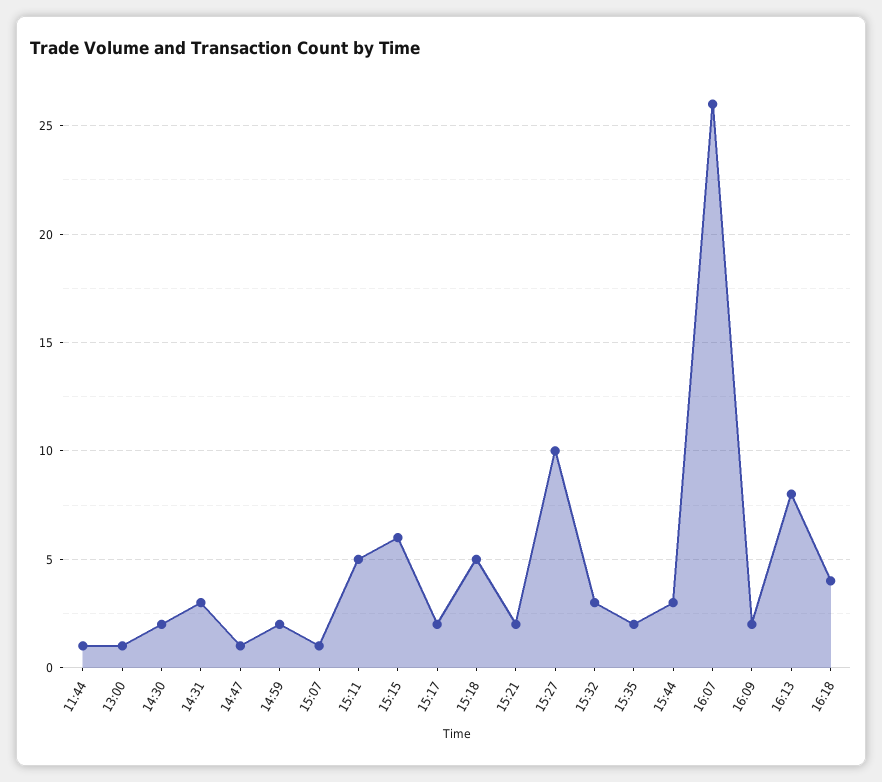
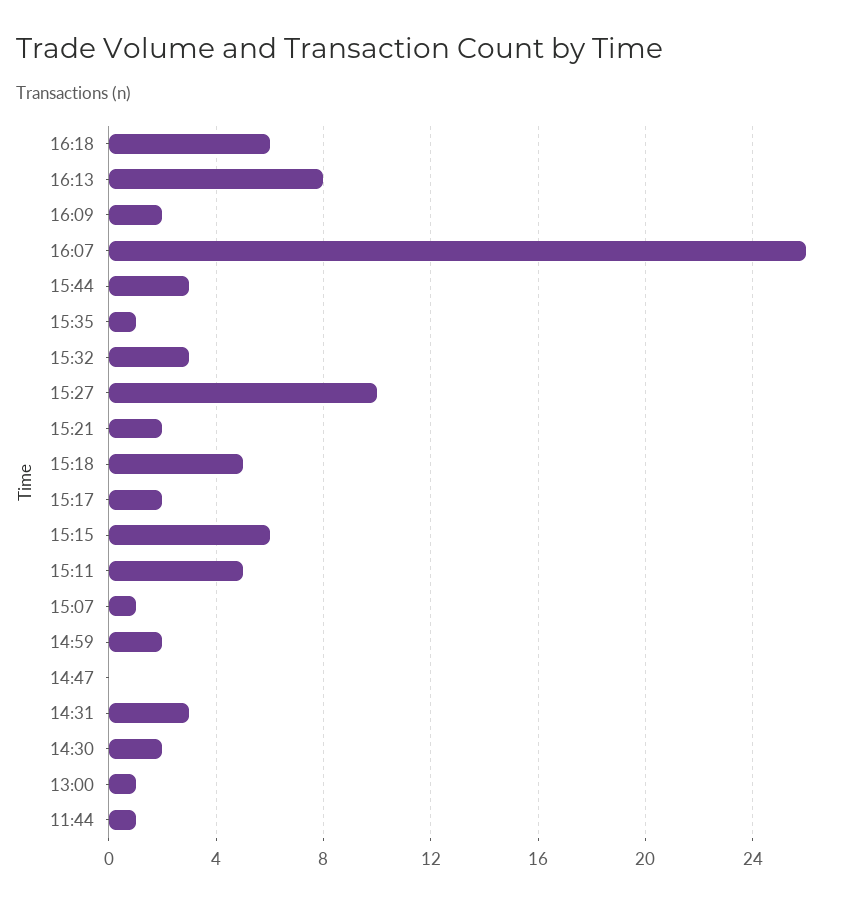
  {
    "11:44": 1,
    "13:00": 1,
    "14:30": 2,
    "14:31": 3,
-   "14:47": 1,
+   "14:47": 0,
    "14:59": 2,
    "15:07": 1,
    "15:11": 5,
    "15:15": 6,
    "15:17": 2,
    "15:18": 5,
    "15:21": 2,
    "15:27": 10,
    "15:32": 3,
-   "15:35": 2,
+   "15:35": 1,
    "15:44": 3,
    "16:07": 26,
    "16:09": 2,
    "16:13": 8,
-   "16:18": 4
+   "16:18": 6
  }

